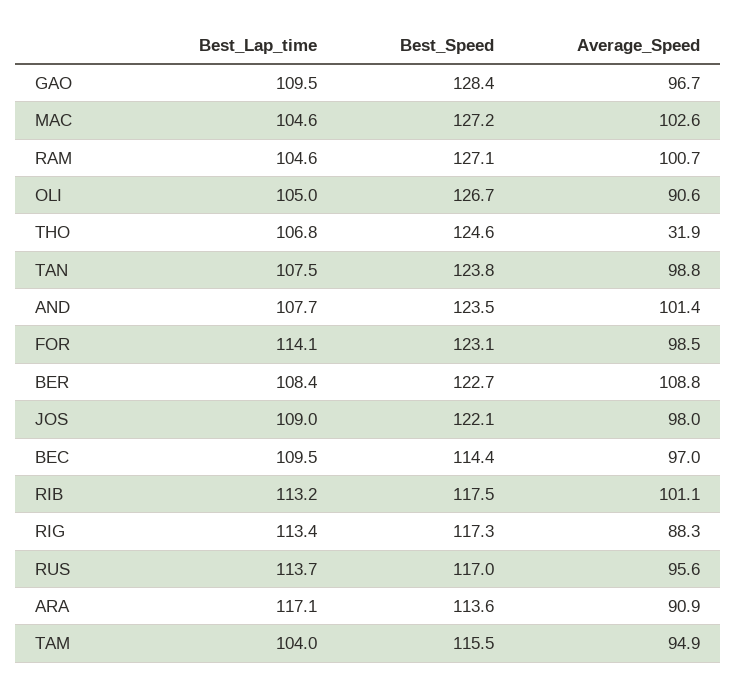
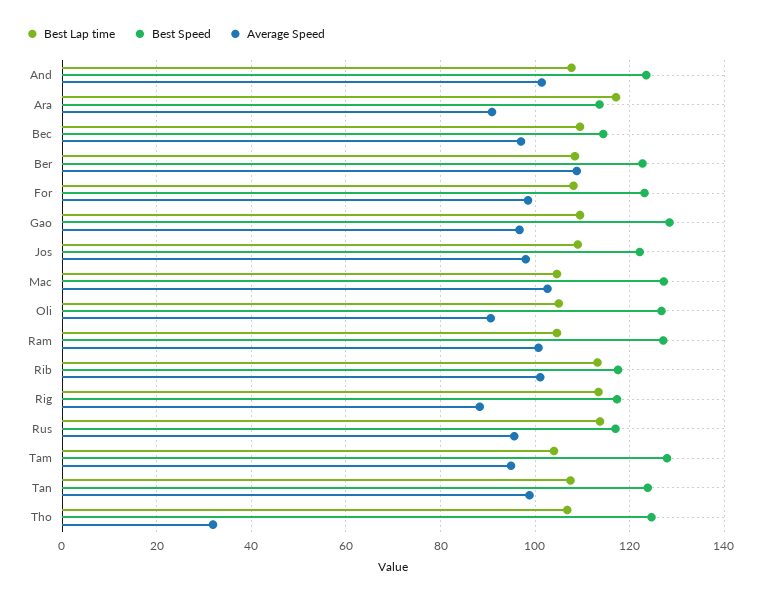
  {
    "Best_Lap_time": {
      "GAO": 109.5,
      "MAC": 104.6,
      "RAM": 104.6,
      "OLI": 105,
      "THO": 106.8,
      "TAN": 107.5,
      "AND": 107.7,
-     "FOR": 114.1,
+     "FOR": 108,
      "BER": 108.4,
      "JOS": 109,
      "BEC": 109.5,
      "RIB": 113.2,
      "RIG": 113.4,
      "RUS": 113.7,
      "ARA": 117.1,
      "TAM": 104
    },
    "Best_Speed": {
      "GAO": 128.4,
      "MAC": 127.2,
      "RAM": 127.1,
      "OLI": 126.7,
      "THO": 124.6,
      "TAN": 123.8,
      "AND": 123.5,
      "FOR": 123.1,
      "BER": 122.7,
      "JOS": 122.1,
      "BEC": 114.4,
      "RIB": 117.5,
      "RIG": 117.3,
      "RUS": 117,
      "ARA": 113.6,
-     "TAM": 115.5
+     "TAM": 128
    },
    "Average_Speed": {
      "GAO": 96.7,
      "MAC": 102.6,
      "RAM": 100.7,
      "OLI": 90.6,
      "THO": 31.9,
      "TAN": 98.8,
      "AND": 101.4,
      "FOR": 98.5,
      "BER": 108.8,
      "JOS": 98,
      "BEC": 97,
      "RIB": 101.1,
      "RIG": 88.3,
      "RUS": 95.6,
      "ARA": 90.9,
      "TAM": 94.9
    }
  }

